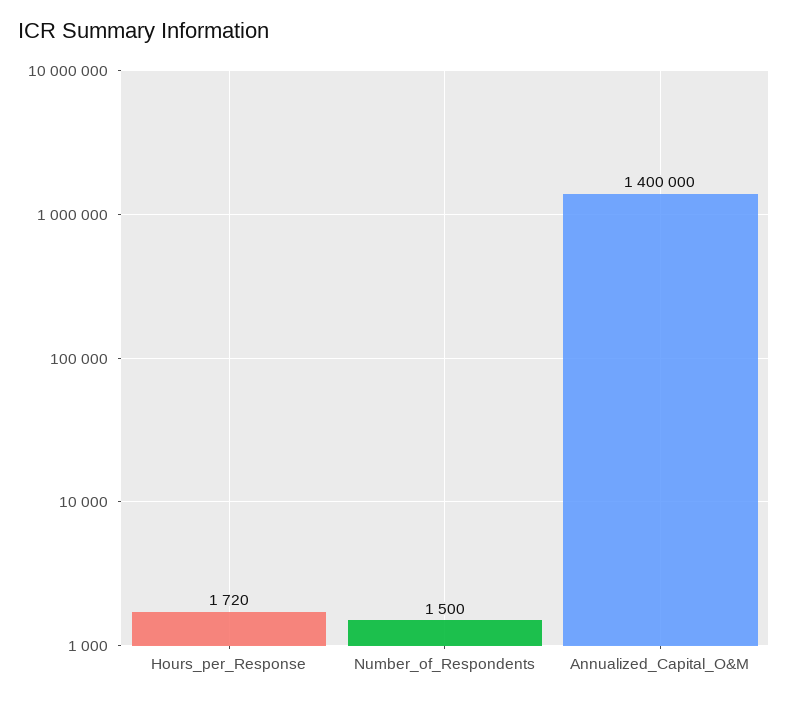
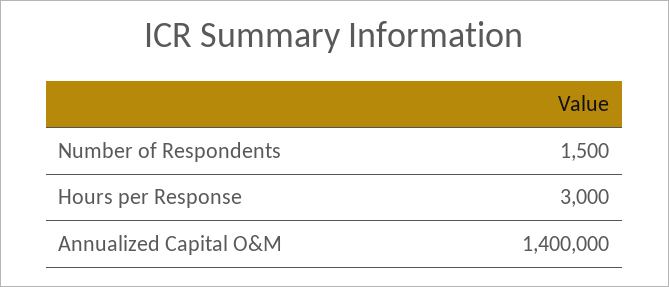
  {
-   "Hours_per_Response": 1720,
+   "Hours_per_Response": 3000,
    "Number_of_Respondents": 1500,
    "Annualized_Capital_O&M": 1400000
  }

